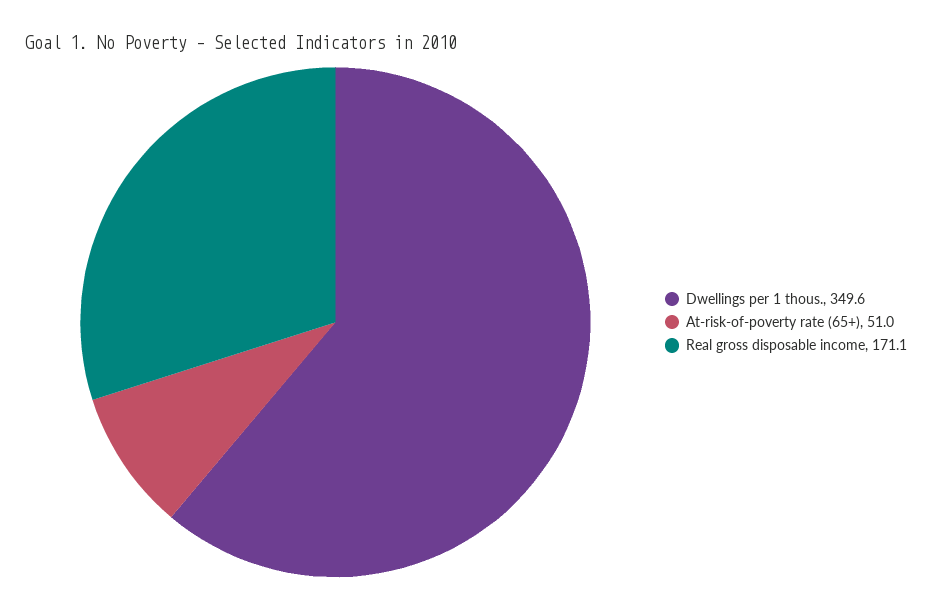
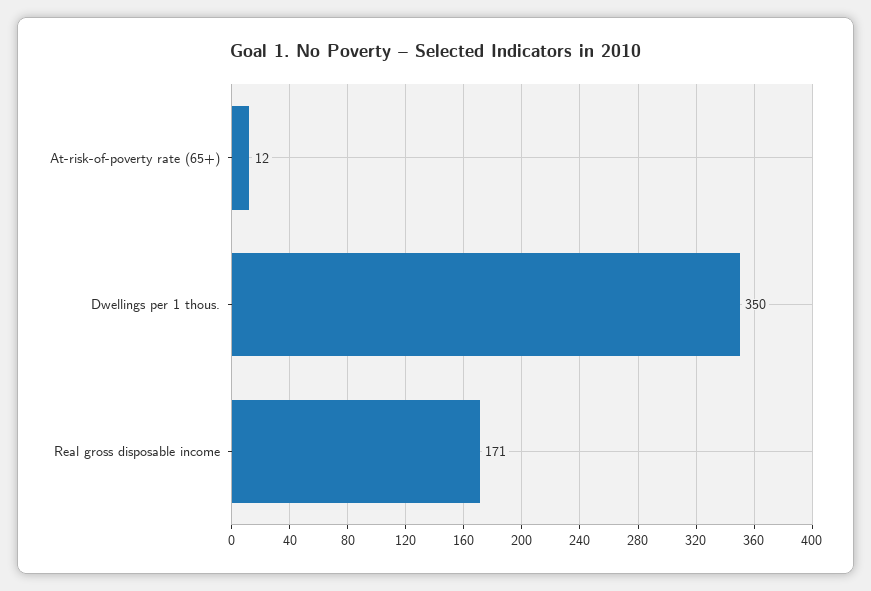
  {
    "Dwellings per 1 thous.": 349.6,
-   "At-risk-of-poverty rate (65+)": 51,
+   "At-risk-of-poverty rate (65+)": 12,
    "Real gross disposable income": 171.1
  }

